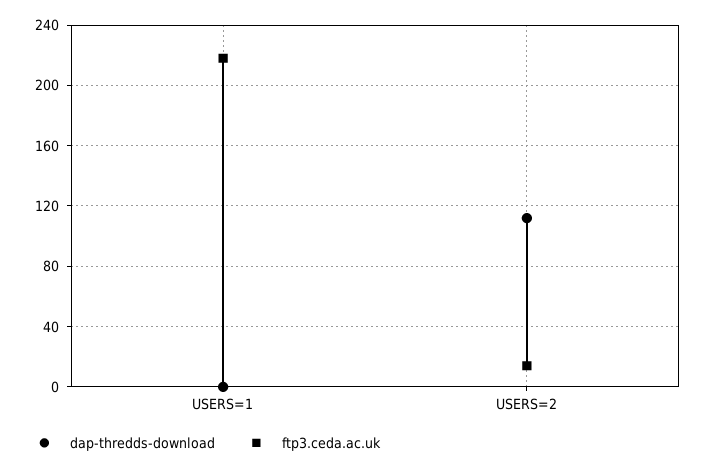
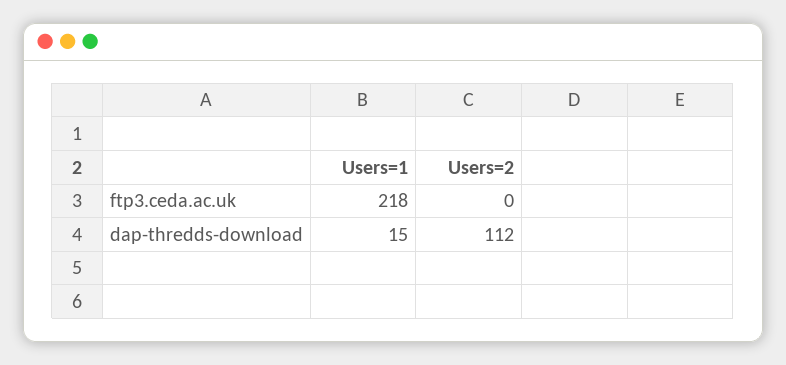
  {
    "dap-thredds-download": {
-     "USERS=1": 0,
+     "USERS=1": 15,
      "USERS=2": 112
    },
    "ftp3.ceda.ac.uk": {
      "USERS=1": 218,
-     "USERS=2": 15
+     "USERS=2": 0
    }
  }

